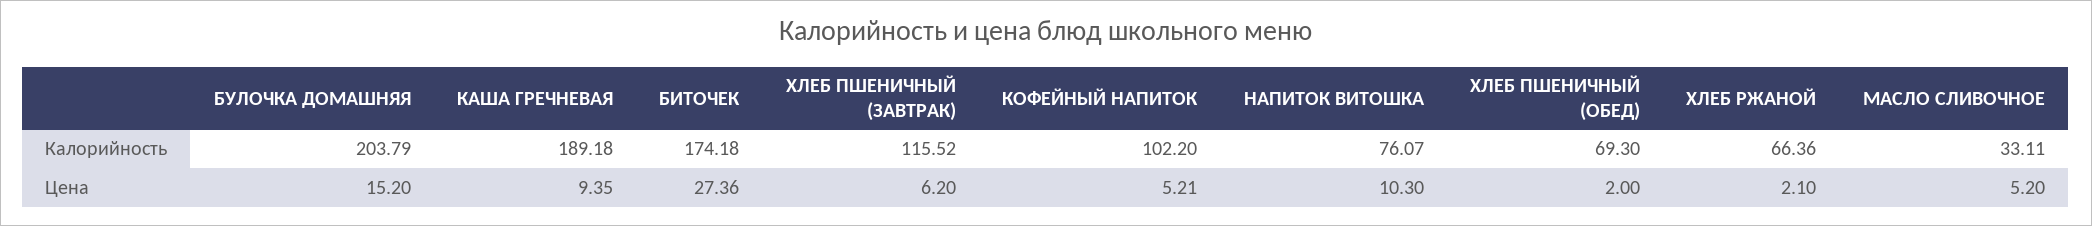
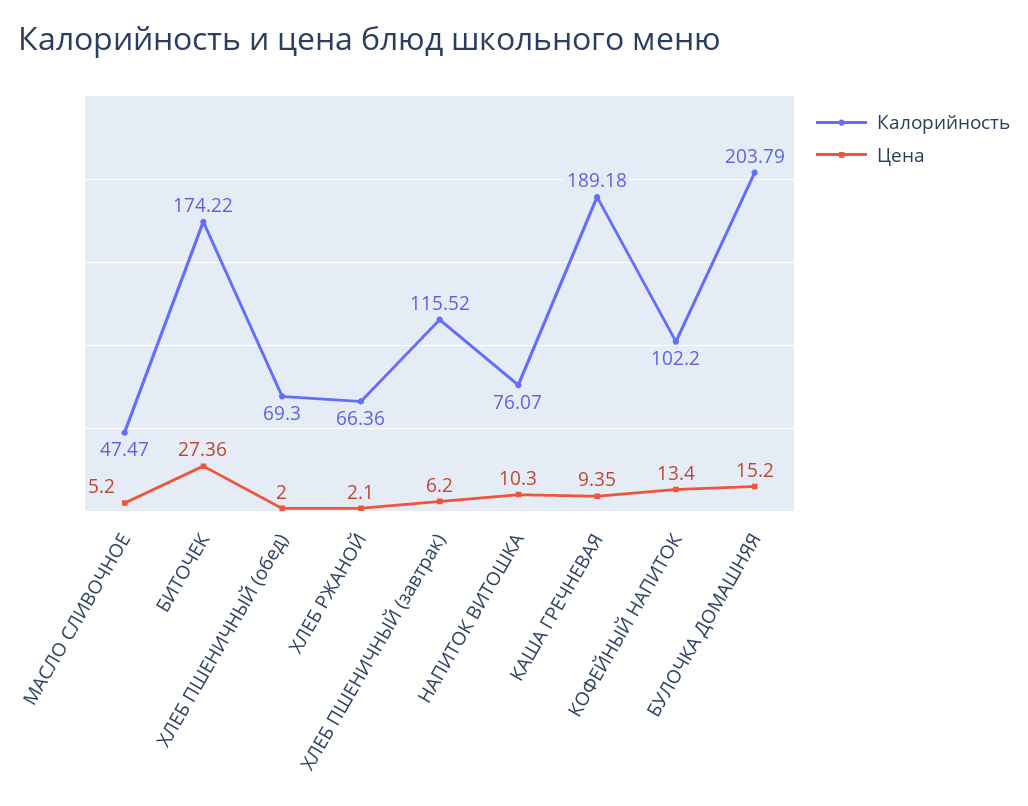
  {
    "Калорийность": {
      "БУЛОЧКА ДОМАШНЯЯ": 203.79,
      "КАША ГРЕЧНЕВАЯ": 189.18,
-     "БИТОЧЕК": 174.18,
+     "БИТОЧЕК": 174.22,
      "ХЛЕБ ПШЕНИЧНЫЙ (ЗАВТРАК)": 115.52,
      "КОФЕЙНЫЙ НАПИТОК": 102.2,
      "НАПИТОК ВИТОШКА": 76.07,
      "ХЛЕБ ПШЕНИЧНЫЙ (ОБЕД)": 69.3,
      "ХЛЕБ РЖАНОЙ": 66.36,
-     "МАСЛО СЛИВОЧНОЕ": 33.11
+     "МАСЛО СЛИВОЧНОЕ": 47.47
    },
    "Цена": {
      "БУЛОЧКА ДОМАШНЯЯ": 15.2,
      "КАША ГРЕЧНЕВАЯ": 9.35,
      "БИТОЧЕК": 27.36,
      "ХЛЕБ ПШЕНИЧНЫЙ (ЗАВТРАК)": 6.2,
-     "КОФЕЙНЫЙ НАПИТОК": 5.21,
+     "КОФЕЙНЫЙ НАПИТОК": 13.4,
      "НАПИТОК ВИТОШКА": 10.3,
      "ХЛЕБ ПШЕНИЧНЫЙ (ОБЕД)": 2,
      "ХЛЕБ РЖАНОЙ": 2.1,
      "МАСЛО СЛИВОЧНОЕ": 5.2
    }
  }

